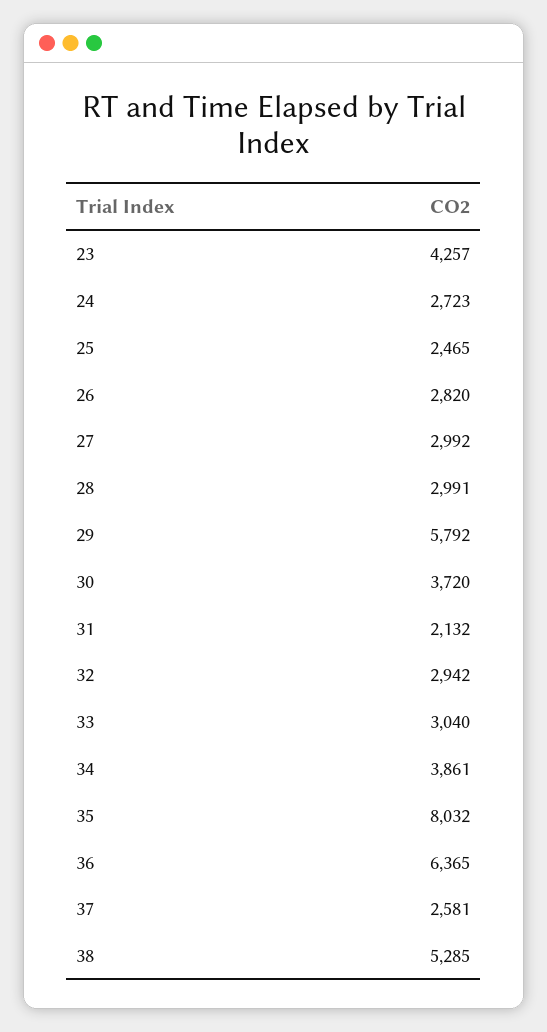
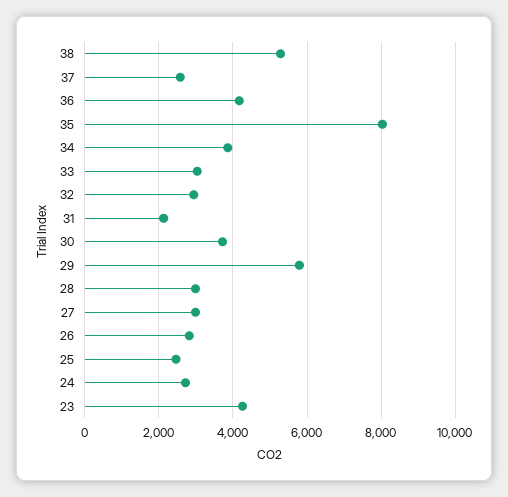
  {
    "23": 4257,
    "24": 2723,
    "25": 2465,
    "26": 2820,
    "27": 2992,
    "28": 2991,
    "29": 5792,
    "30": 3720,
    "31": 2132,
    "32": 2942,
    "33": 3040,
    "34": 3861,
    "35": 8032,
-   "36": 6365,
+   "36": 4200,
    "37": 2581,
    "38": 5285
  }

